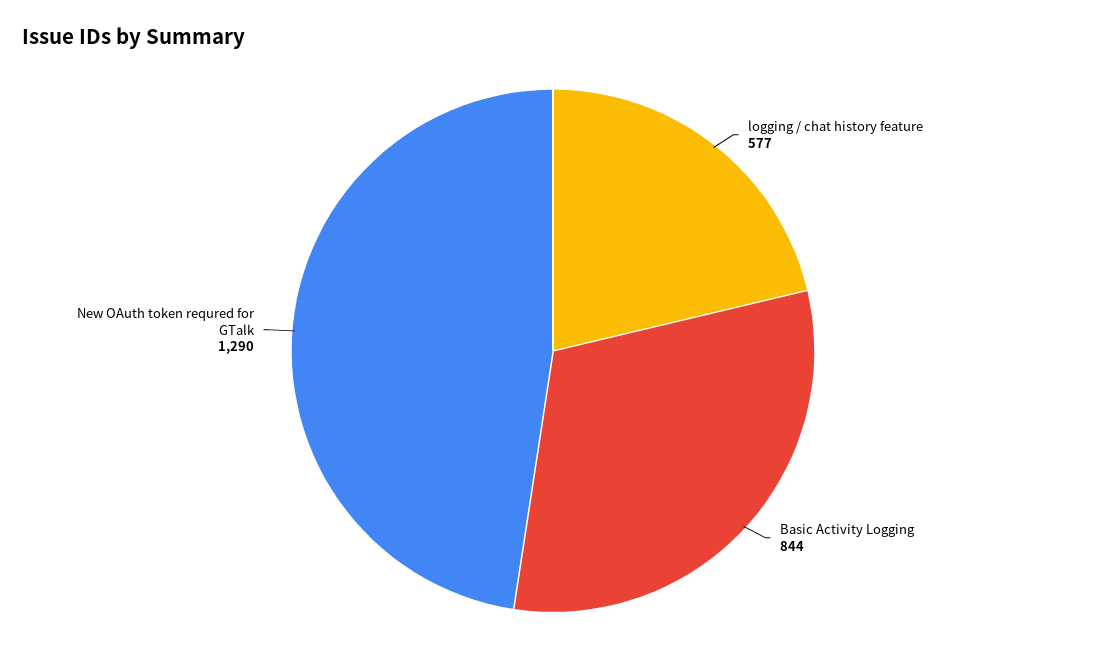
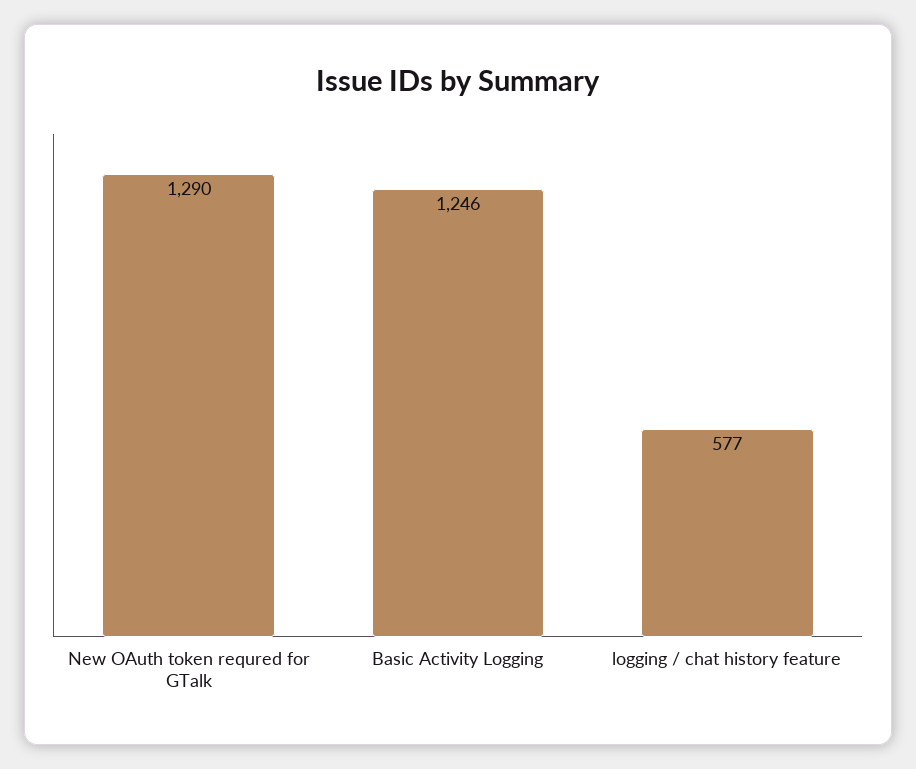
  {
    "logging / chat history feature": 577,
-   "Basic Activity Logging": 844,
+   "Basic Activity Logging": 1246,
    "New OAuth token requred for GTalk": 1290
  }

